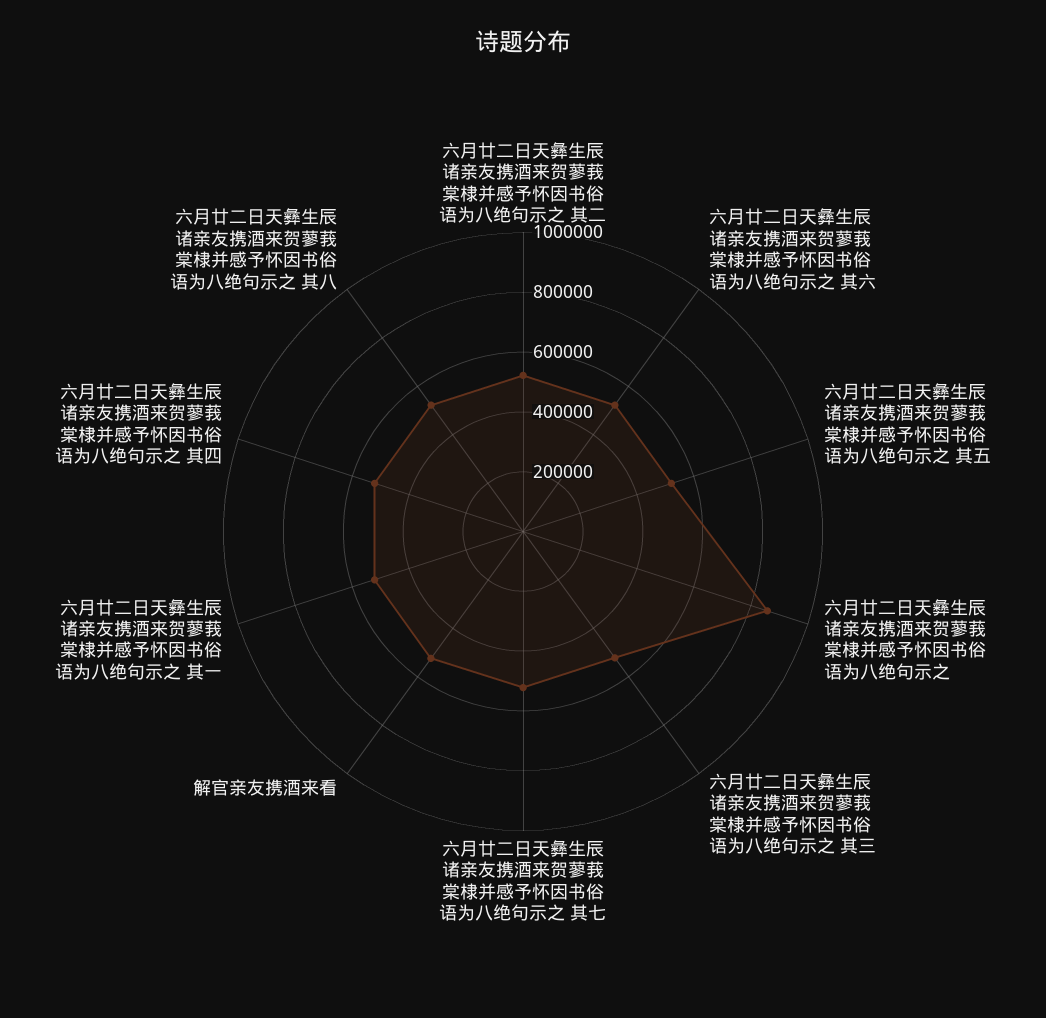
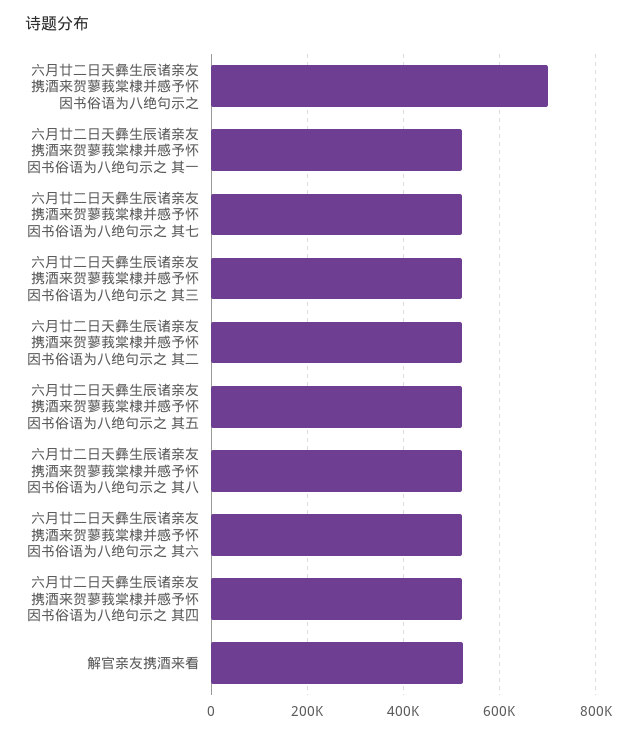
  {
    "六月廿二日天彝生辰诸亲友携酒来贺蓼莪棠棣并感予怀因书俗语为八绝句示之 其二": 520000,
    "六月廿二日天彝生辰诸亲友携酒来贺蓼莪棠棣并感予怀因书俗语为八绝句示之 其六": 520000,
    "六月廿二日天彝生辰诸亲友携酒来贺蓼莪棠棣并感予怀因书俗语为八绝句示之 其五": 520000,
-   "六月廿二日天彝生辰诸亲友携酒来贺蓼莪棠棣并感予怀因书俗语为八绝句示之": 850000,
+   "六月廿二日天彝生辰诸亲友携酒来贺蓼莪棠棣并感予怀因书俗语为八绝句示之": 700000,
    "六月廿二日天彝生辰诸亲友携酒来贺蓼莪棠棣并感予怀因书俗语为八绝句示之 其三": 520000,
    "六月廿二日天彝生辰诸亲友携酒来贺蓼莪棠棣并感予怀因书俗语为八绝句示之 其七": 520000,
    "解官亲友携酒来看": 520000,
    "六月廿二日天彝生辰诸亲友携酒来贺蓼莪棠棣并感予怀因书俗语为八绝句示之 其一": 520000,
    "六月廿二日天彝生辰诸亲友携酒来贺蓼莪棠棣并感予怀因书俗语为八绝句示之 其四": 520000,
    "六月廿二日天彝生辰诸亲友携酒来贺蓼莪棠棣并感予怀因书俗语为八绝句示之 其八": 520000
  }

